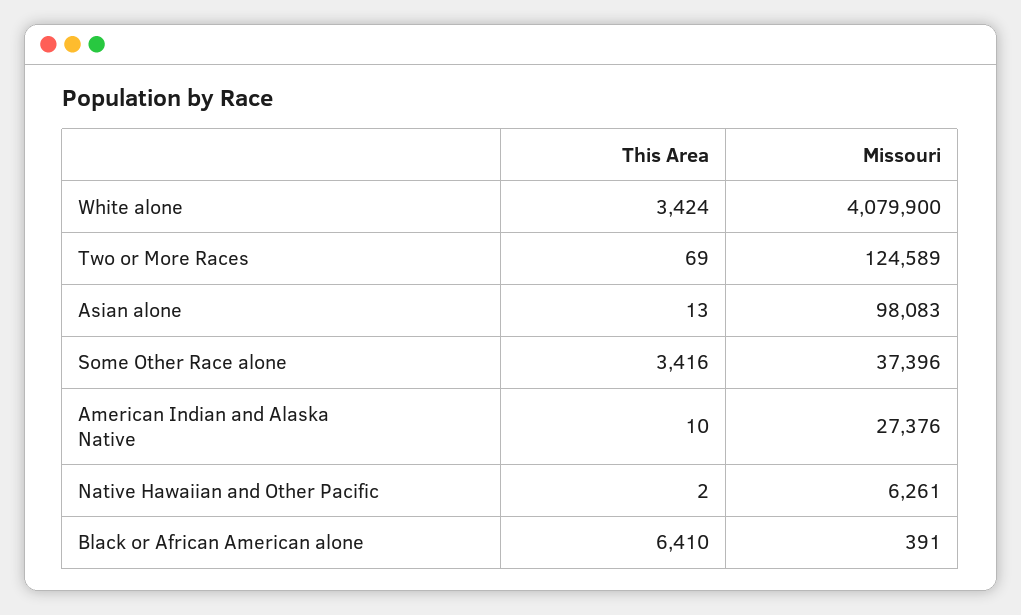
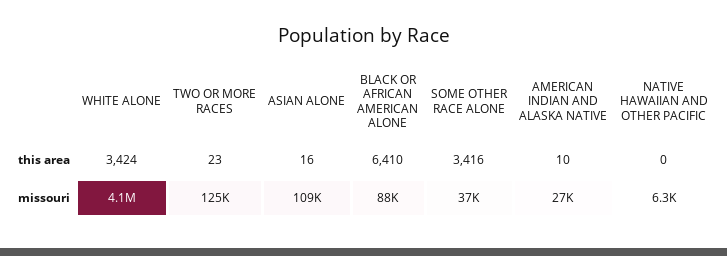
  {
    "This Area": {
      "White alone": 3424,
-     "Two or More Races": 69,
+     "Two or More Races": 23,
-     "Asian alone": 13,
+     "Asian alone": 16,
      "Some Other Race alone": 3416,
      "American Indian and Alaska Native": 10,
-     "Native Hawaiian and Other Pacific": 2,
+     "Native Hawaiian and Other Pacific": 0,
      "Black or African American alone": 6410
    },
    "Missouri": {
      "White alone": 4079900,
      "Two or More Races": 124589,
-     "Asian alone": 98083,
+     "Asian alone": 109000,
      "Some Other Race alone": 37396,
      "American Indian and Alaska Native": 27376,
      "Native Hawaiian and Other Pacific": 6261,
-     "Black or African American alone": 391
+     "Black or African American alone": 88000
    }
  }

